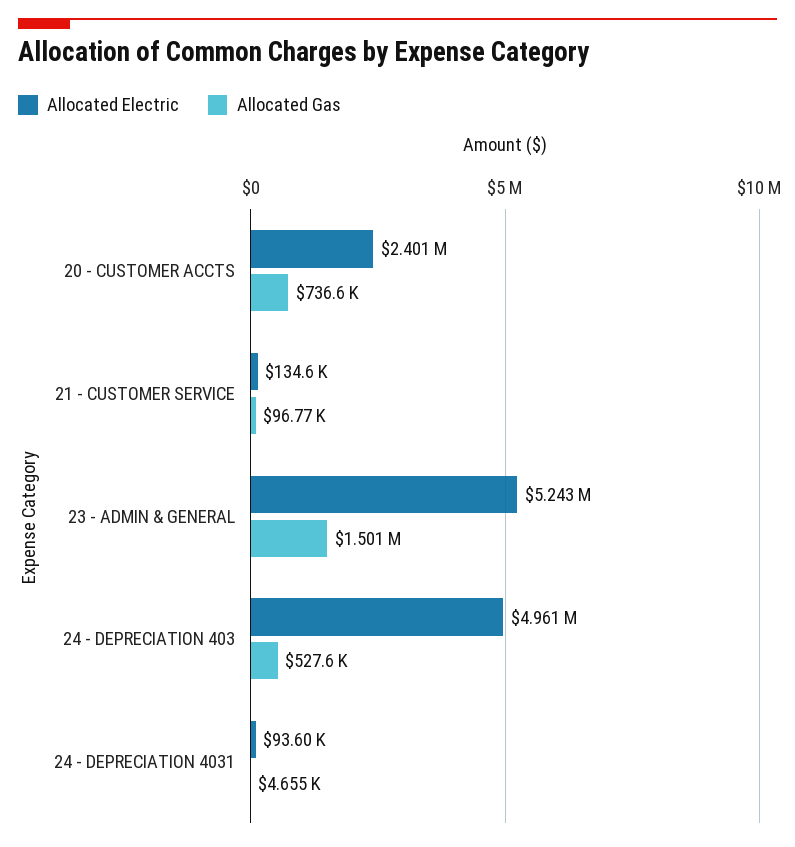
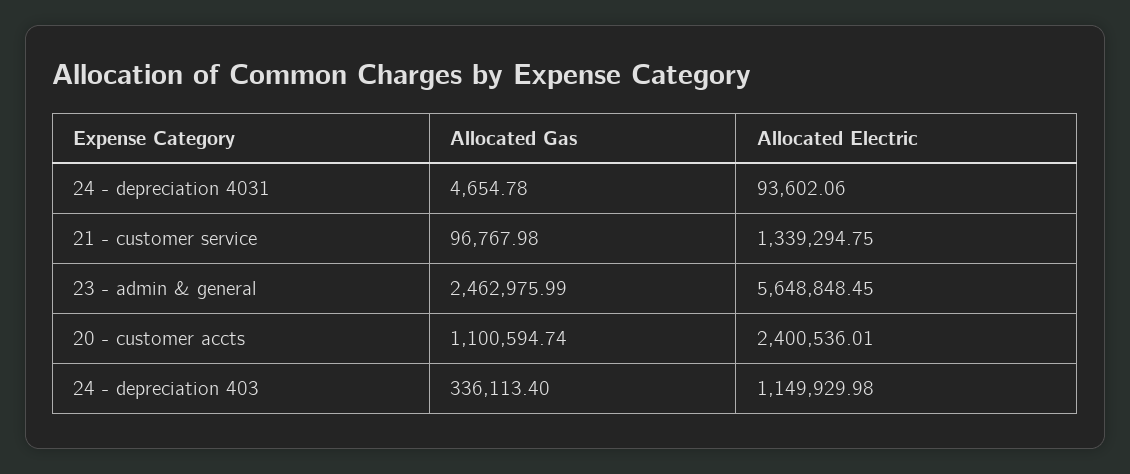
  {
    "Allocated Electric": {
      "20 - CUSTOMER ACCTS": 2400536.01,
-     "21 - CUSTOMER SERVICE": 134600,
+     "21 - CUSTOMER SERVICE": 1339294.75,
-     "23 - ADMIN & GENERAL": 5243000,
+     "23 - ADMIN & GENERAL": 5648848.45,
-     "24 - DEPRECIATION 403": 4961000,
+     "24 - DEPRECIATION 403": 1149929.98,
      "24 - DEPRECIATION 4031": 93602.06
    },
    "Allocated Gas": {
-     "20 - CUSTOMER ACCTS": 736600,
+     "20 - CUSTOMER ACCTS": 1100594.74,
      "21 - CUSTOMER SERVICE": 96767.98,
-     "23 - ADMIN & GENERAL": 1501000,
+     "23 - ADMIN & GENERAL": 2462975.99,
-     "24 - DEPRECIATION 403": 527600,
+     "24 - DEPRECIATION 403": 336113.4,
      "24 - DEPRECIATION 4031": 4654.78
    }
  }

